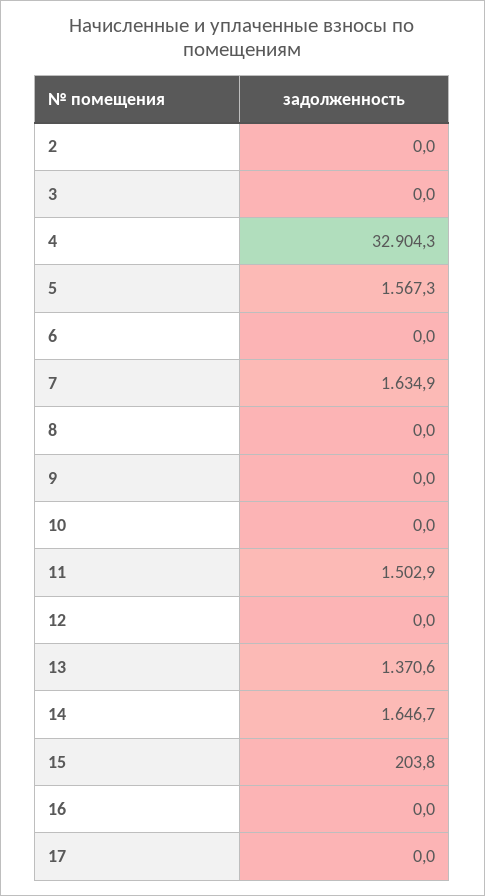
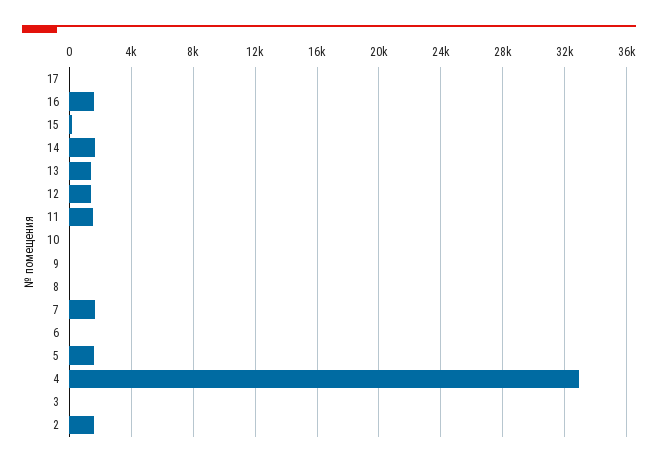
  {
-   "2": 0,
+   "2": 1500,
    "3": 0,
    "4": 32904.3,
    "5": 1567.3,
    "6": 0,
    "7": 1634.9,
    "8": 0,
    "9": 0,
    "10": 0,
    "11": 1502.9,
-   "12": 0,
+   "12": 1500,
    "13": 1370.6,
    "14": 1646.7,
    "15": 203.8,
-   "16": 0,
+   "16": 1500,
    "17": 0
  }

